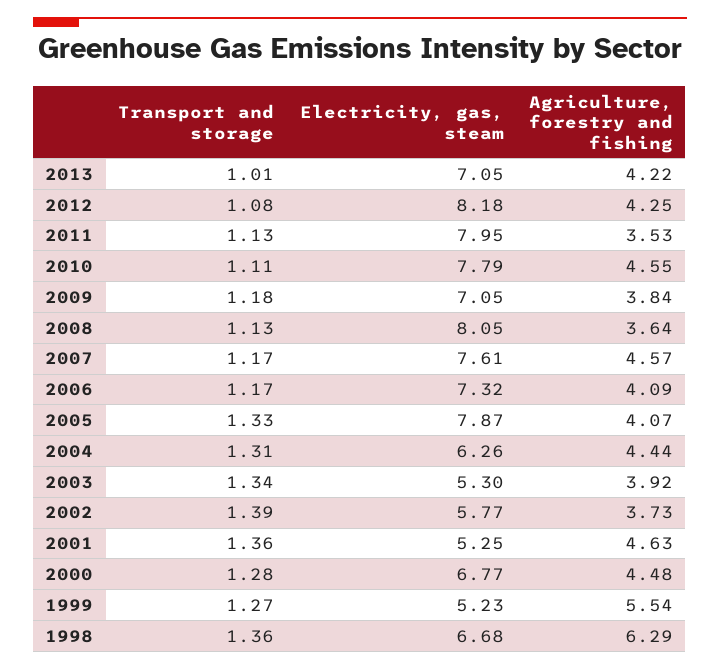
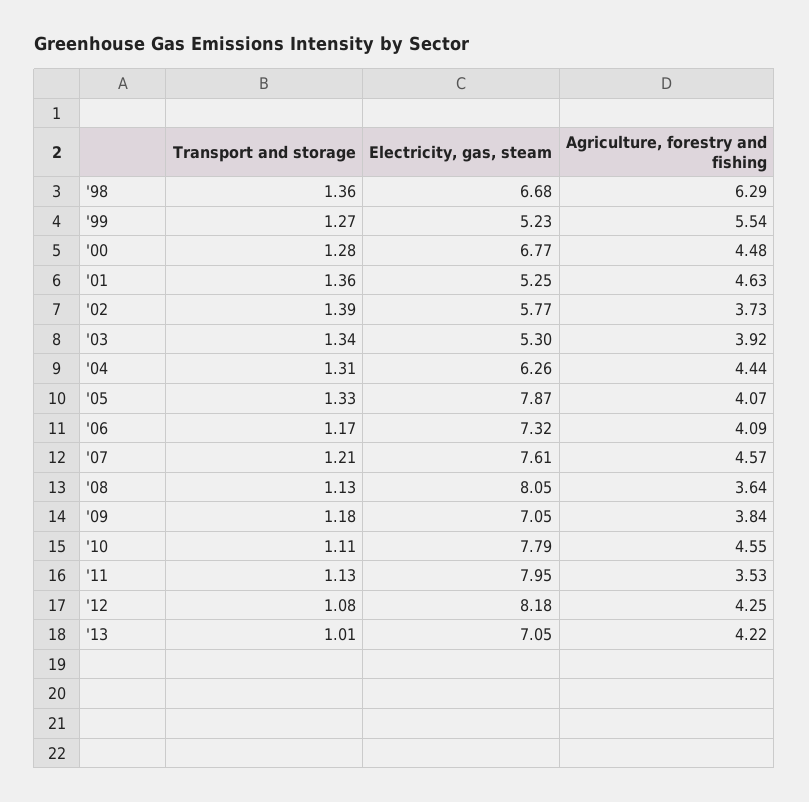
  {
    "Transport and storage": {
      "2013": 1.01,
      "2012": 1.08,
      "2011": 1.13,
      "2010": 1.11,
      "2009": 1.18,
      "2008": 1.13,
-     "2007": 1.17,
+     "2007": 1.21,
      "2006": 1.17,
      "2005": 1.33,
      "2004": 1.31,
      "2003": 1.34,
      "2002": 1.39,
      "2001": 1.36,
      "2000": 1.28,
      "1999": 1.27,
      "1998": 1.36
    },
    "Electricity, gas, steam": {
      "2013": 7.05,
      "2012": 8.18,
      "2011": 7.95,
      "2010": 7.79,
      "2009": 7.05,
      "2008": 8.05,
      "2007": 7.61,
      "2006": 7.32,
      "2005": 7.87,
      "2004": 6.26,
      "2003": 5.3,
      "2002": 5.77,
      "2001": 5.25,
      "2000": 6.77,
      "1999": 5.23,
      "1998": 6.68
    },
    "Agriculture, forestry and fishing": {
      "2013": 4.22,
      "2012": 4.25,
      "2011": 3.53,
      "2010": 4.55,
      "2009": 3.84,
      "2008": 3.64,
      "2007": 4.57,
      "2006": 4.09,
      "2005": 4.07,
      "2004": 4.44,
      "2003": 3.92,
      "2002": 3.73,
      "2001": 4.63,
      "2000": 4.48,
      "1999": 5.54,
      "1998": 6.29
    }
  }

